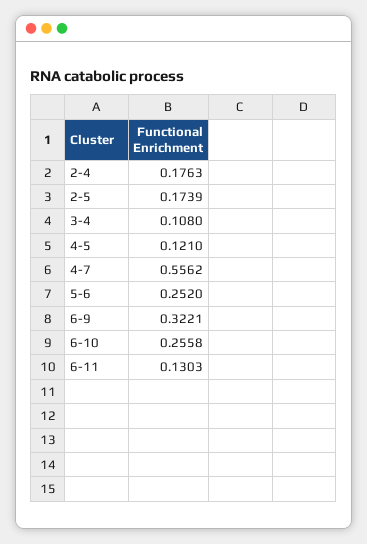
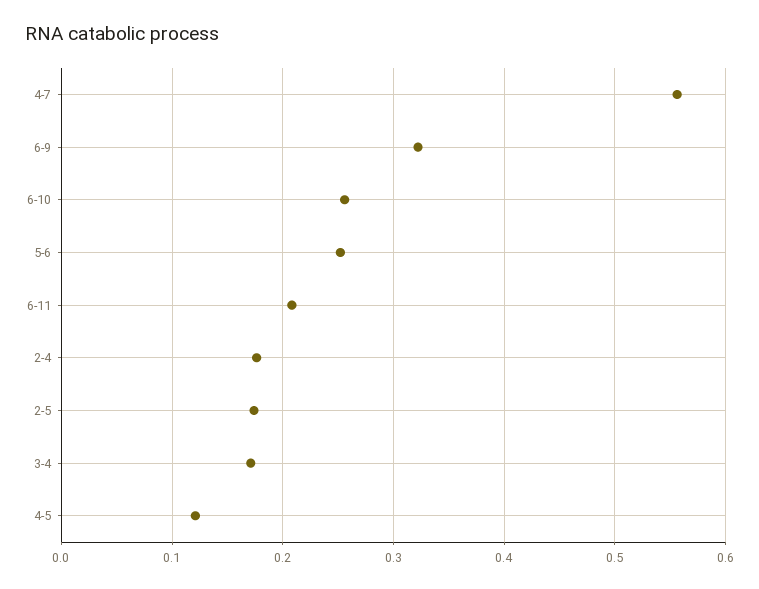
  {
    "2-4": 0.1763,
    "2-5": 0.1739,
-   "3-4": 0.108,
+   "3-4": 0.17,
    "4-5": 0.121,
    "4-7": 0.5562,
    "5-6": 0.252,
    "6-9": 0.3221,
    "6-10": 0.2558,
-   "6-11": 0.1303
+   "6-11": 0.21
  }

